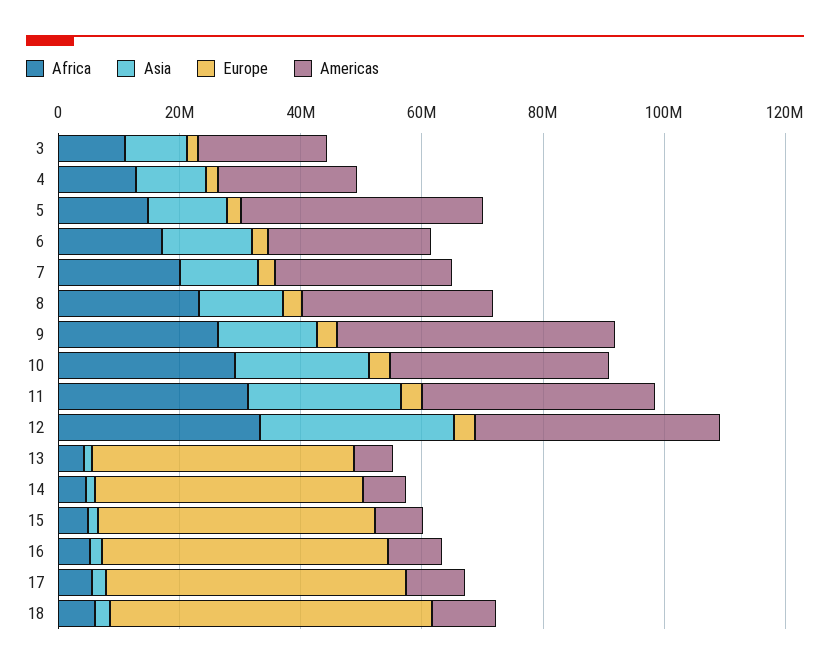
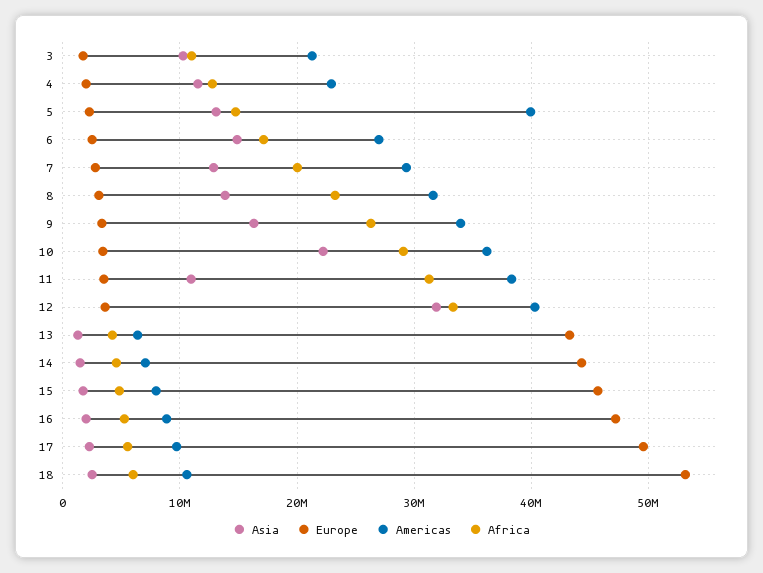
  {
    "Africa": {
      "3": 11000000,
      "4": 13000000,
      "5": 15000000,
      "6": 17000000,
      "7": 20000000,
      "8": 23000000,
      "9": 26000000,
      "10": 29000000,
      "11": 31000000,
      "12": 33000000,
      "13": 4000000,
      "14": 5000000,
      "15": 5000000,
      "16": 5000000,
      "17": 6000000,
      "18": 6000000
    },
    "Asia": {
      "3": 10000000,
      "4": 12000000,
      "5": 13000000,
      "6": 15000000,
      "7": 13000000,
      "8": 14000000,
      "9": 16000000,
      "10": 22000000,
-     "11": 25000000,
+     "11": 11000000,
      "12": 32000000,
      "13": 1000000,
      "14": 1000000,
      "15": 2000000,
      "16": 2000000,
      "17": 2000000,
      "18": 3000000
    },
    "Europe": {
      "3": 2000000,
      "4": 2000000,
      "5": 2000000,
      "6": 3000000,
      "7": 3000000,
      "8": 3000000,
      "9": 3000000,
      "10": 3000000,
      "11": 4000000,
      "12": 4000000,
      "13": 43000000,
      "14": 44000000,
      "15": 46000000,
      "16": 47000000,
      "17": 50000000,
      "18": 53000000
    },
    "Americas": {
      "3": 21000000,
      "4": 23000000,
      "5": 40000000,
      "6": 27000000,
      "7": 29000000,
      "8": 32000000,
-     "9": 45000000,
+     "9": 34000000,
      "10": 36000000,
      "11": 38000000,
      "12": 40000000,
      "13": 6000000,
      "14": 7000000,
      "15": 8000000,
      "16": 9000000,
      "17": 10000000,
      "18": 11000000
    }
  }

